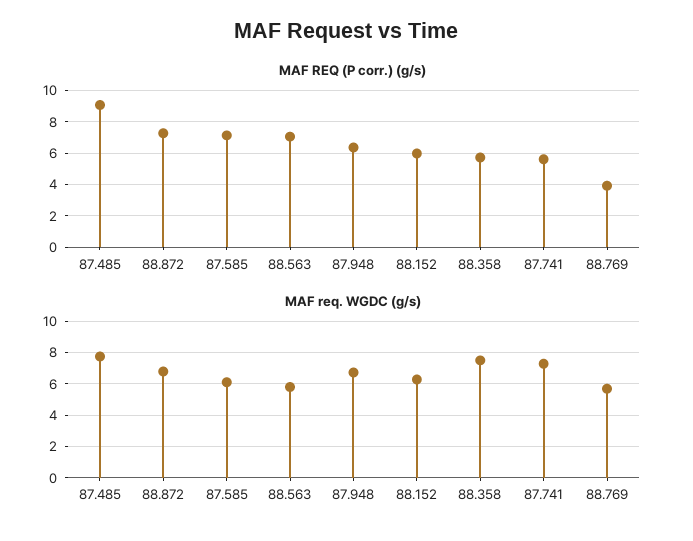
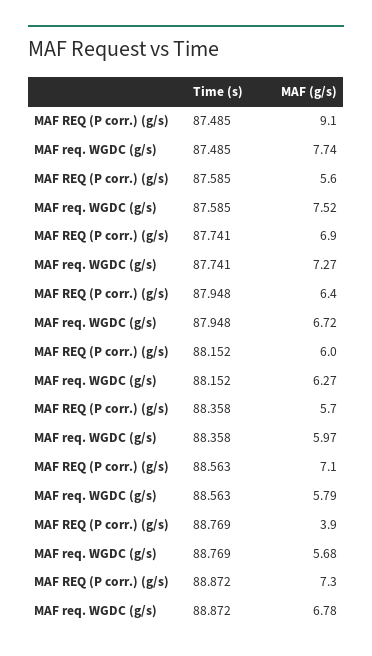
  {
    "MAF REQ (P corr.) (g/s)": {
      "87.485": 9.1,
      "88.872": 7.3,
-     "87.585": 7,
+     "87.585": 5.6,
      "88.563": 7.1,
      "87.948": 6.4,
      "88.152": 6,
      "88.358": 5.7,
-     "87.741": 5.5,
+     "87.741": 6.9,
      "88.769": 3.9
    },
    "MAF req. WGDC (g/s)": {
      "87.485": 7.74,
      "88.872": 6.78,
-     "87.585": 6,
+     "87.585": 7.52,
      "88.563": 5.79,
      "87.948": 6.72,
      "88.152": 6.27,
-     "88.358": 7.5,
+     "88.358": 5.97,
      "87.741": 7.27,
      "88.769": 5.68
    }
  }

